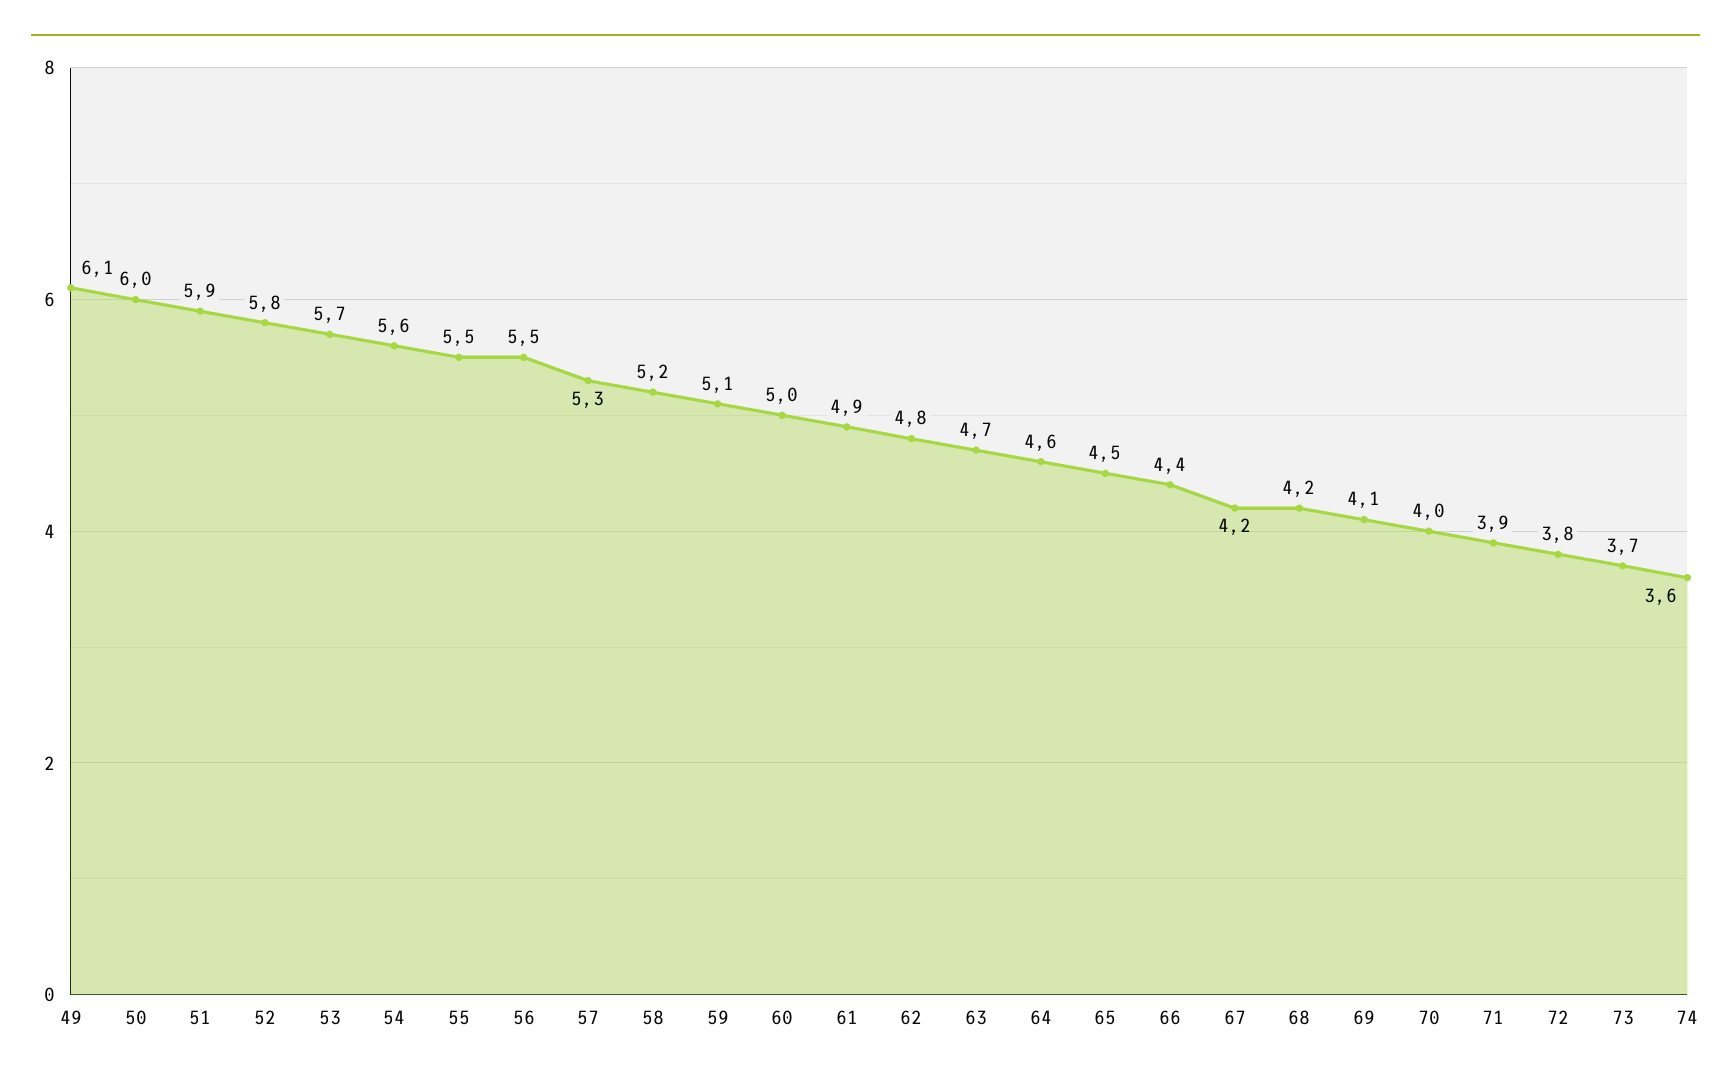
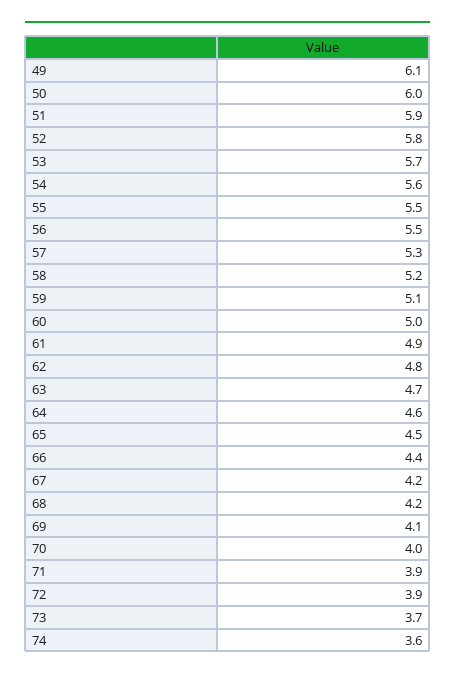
  {
    "49": 6.1,
    "50": 6,
    "51": 5.9,
    "52": 5.8,
    "53": 5.7,
    "54": 5.6,
    "55": 5.5,
    "56": 5.5,
    "57": 5.3,
    "58": 5.2,
    "59": 5.1,
    "60": 5,
    "61": 4.9,
    "62": 4.8,
    "63": 4.7,
    "64": 4.6,
    "65": 4.5,
    "66": 4.4,
    "67": 4.2,
    "68": 4.2,
    "69": 4.1,
    "70": 4,
    "71": 3.9,
-   "72": 3.8,
+   "72": 3.9,
    "73": 3.7,
    "74": 3.6
  }

